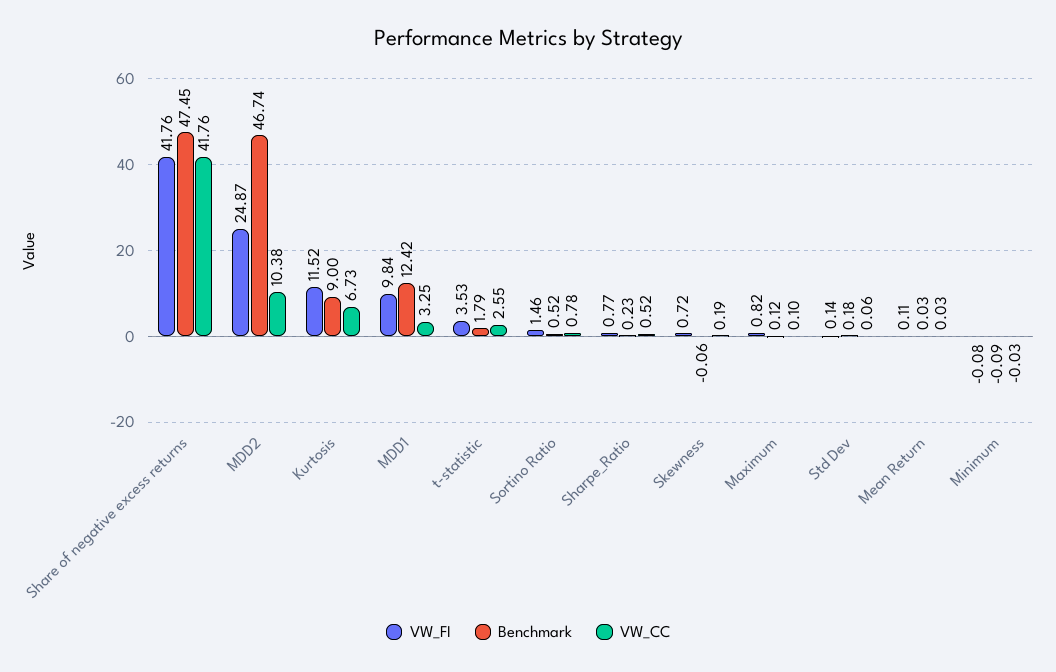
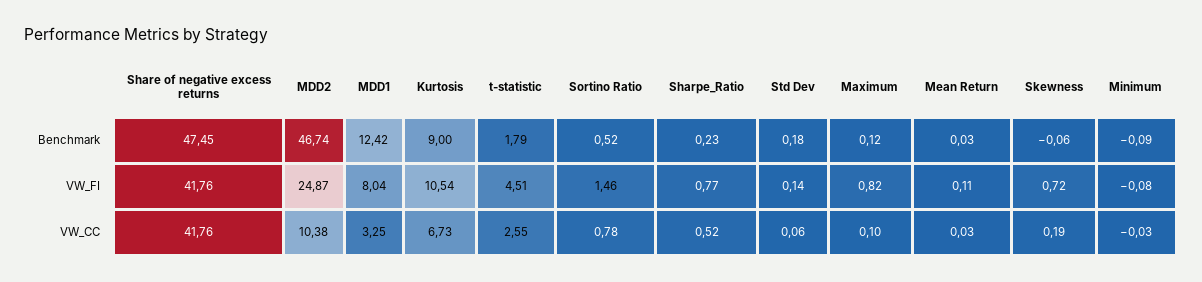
  {
    "VW_FI": {
      "Share of negative excess returns": 41.76,
      "MDD2": 24.87,
-     "Kurtosis": 11.52,
+     "Kurtosis": 10.54,
-     "MDD1": 9.84,
+     "MDD1": 8.04,
-     "t-statistic": 3.53,
+     "t-statistic": 4.51,
      "Sortino Ratio": 1.46,
      "Sharpe_Ratio": 0.77,
      "Skewness": 0.72,
      "Maximum": 0.82,
      "Std Dev": 0.14,
      "Mean Return": 0.11,
      "Minimum": -0.08
    },
    "Benchmark": {
      "Share of negative excess returns": 47.45,
      "MDD2": 46.74,
      "Kurtosis": 9,
      "MDD1": 12.42,
      "t-statistic": 1.79,
      "Sortino Ratio": 0.52,
      "Sharpe_Ratio": 0.23,
      "Skewness": -0.06,
      "Maximum": 0.12,
      "Std Dev": 0.18,
      "Mean Return": 0.03,
      "Minimum": -0.09
    },
    "VW_CC": {
      "Share of negative excess returns": 41.76,
      "MDD2": 10.38,
      "Kurtosis": 6.73,
      "MDD1": 3.25,
      "t-statistic": 2.55,
      "Sortino Ratio": 0.78,
      "Sharpe_Ratio": 0.52,
      "Skewness": 0.19,
      "Maximum": 0.1,
      "Std Dev": 0.06,
      "Mean Return": 0.03,
      "Minimum": -0.03
    }
  }

